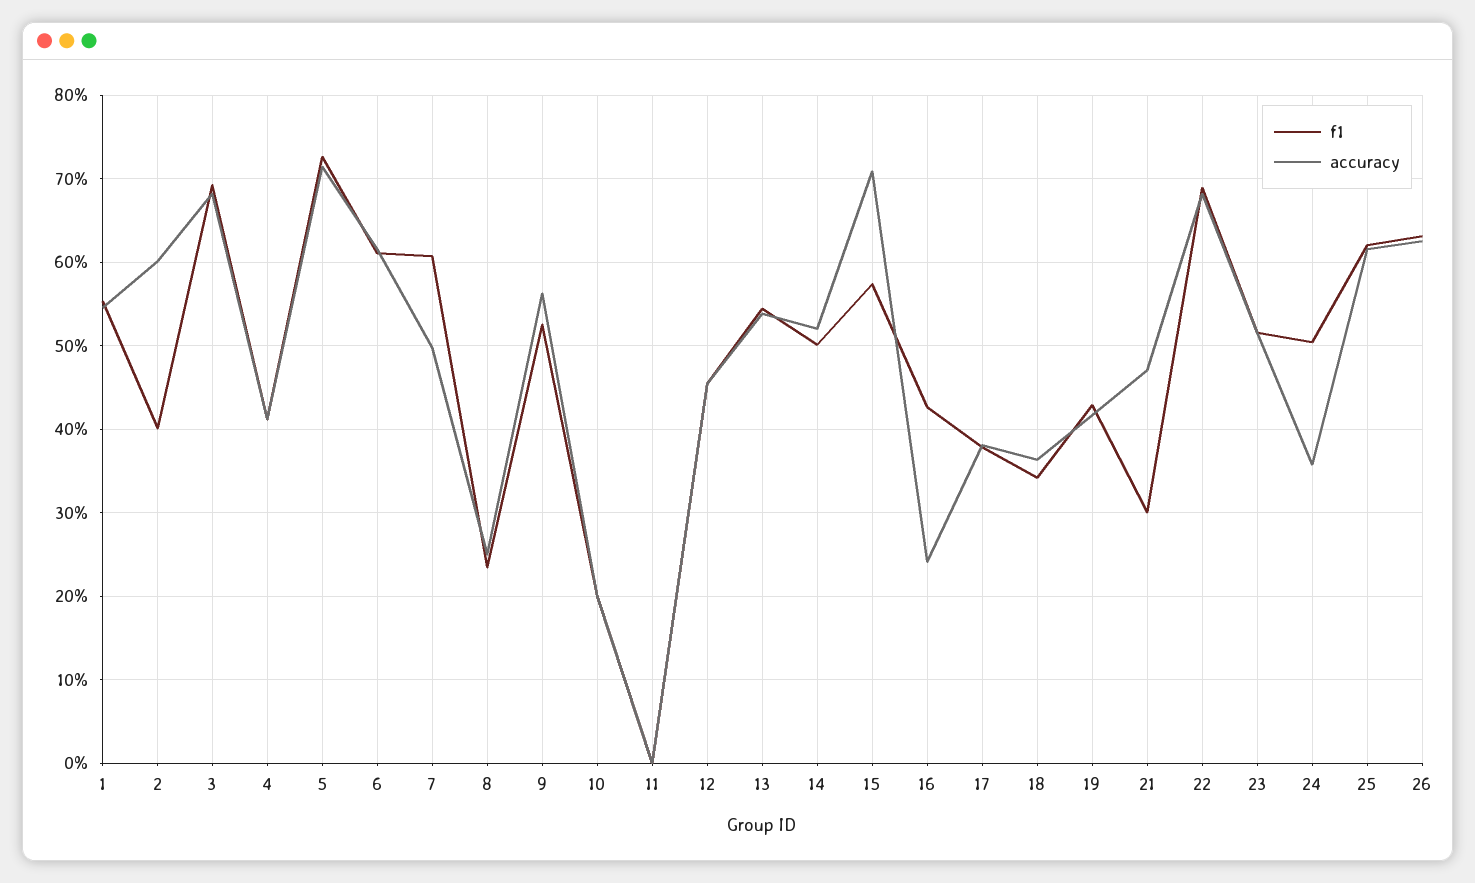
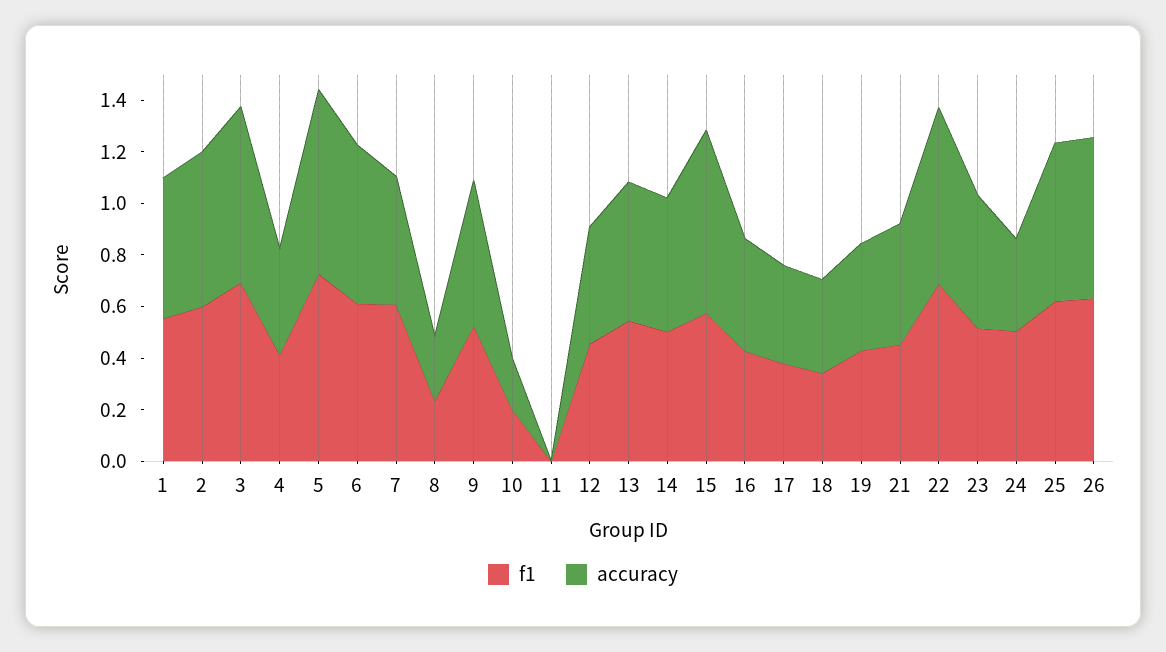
  {
    "f1": {
      "1": 0.55,
-     "2": 0.4,
+     "2": 0.6,
      "3": 0.69,
      "4": 0.41,
      "5": 0.73,
      "6": 0.61,
      "7": 0.61,
      "8": 0.23,
      "9": 0.53,
      "10": 0.2,
      "11": 0,
      "12": 0.45,
      "13": 0.54,
      "14": 0.5,
      "15": 0.57,
      "16": 0.43,
      "17": 0.38,
      "18": 0.34,
      "19": 0.43,
-     "21": 0.3,
+     "21": 0.45,
      "22": 0.69,
      "23": 0.52,
      "24": 0.5,
      "25": 0.62,
      "26": 0.63
    },
    "accuracy": {
      "1": 0.55,
      "2": 0.6,
      "3": 0.68,
      "4": 0.41,
      "5": 0.71,
      "6": 0.62,
      "7": 0.5,
      "8": 0.25,
      "9": 0.56,
      "10": 0.2,
      "11": 0,
      "12": 0.45,
      "13": 0.54,
      "14": 0.52,
      "15": 0.71,
-     "16": 0.24,
+     "16": 0.45,
      "17": 0.38,
      "18": 0.36,
      "19": 0.42,
      "21": 0.47,
      "22": 0.68,
      "23": 0.52,
      "24": 0.36,
      "25": 0.62,
      "26": 0.63
    }
  }

